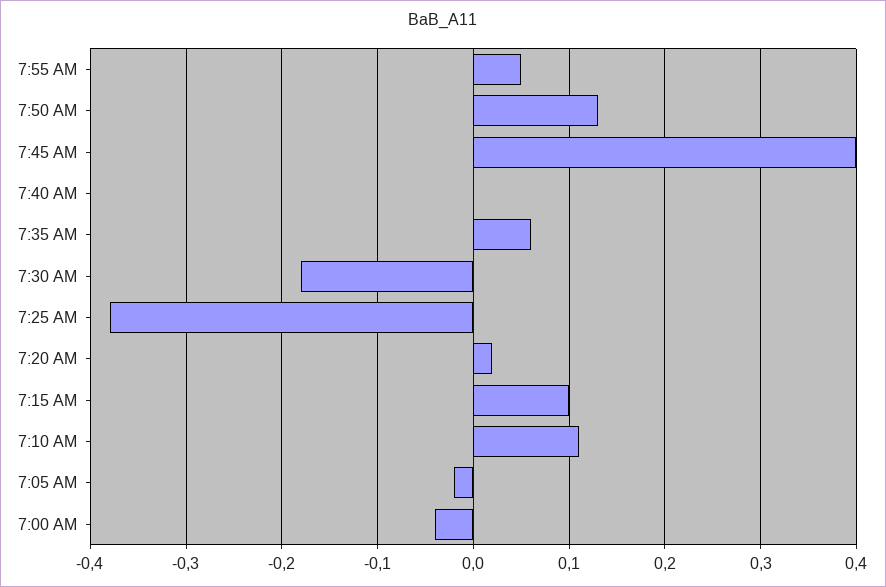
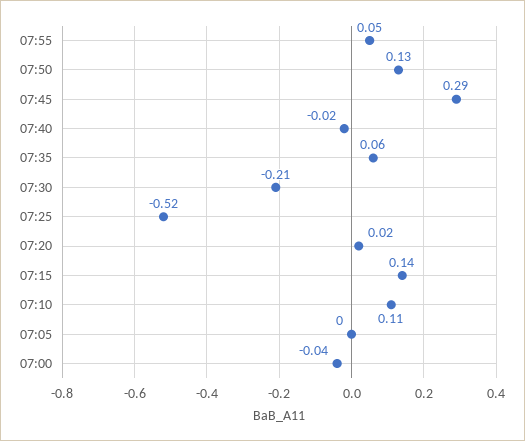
  {
    "7:55 AM": 0.05,
    "7:50 AM": 0.13,
-   "7:45 AM": 0.4,
+   "7:45 AM": 0.29,
-   "7:40 AM": 0,
+   "7:40 AM": -0.02,
    "7:35 AM": 0.06,
-   "7:30 AM": -0.18,
+   "7:30 AM": -0.21,
-   "7:25 AM": -0.38,
+   "7:25 AM": -0.52,
    "7:20 AM": 0.02,
-   "7:15 AM": 0.1,
+   "7:15 AM": 0.14,
    "7:10 AM": 0.11,
-   "7:05 AM": -0.02,
+   "7:05 AM": 0,
    "7:00 AM": -0.04
  }

